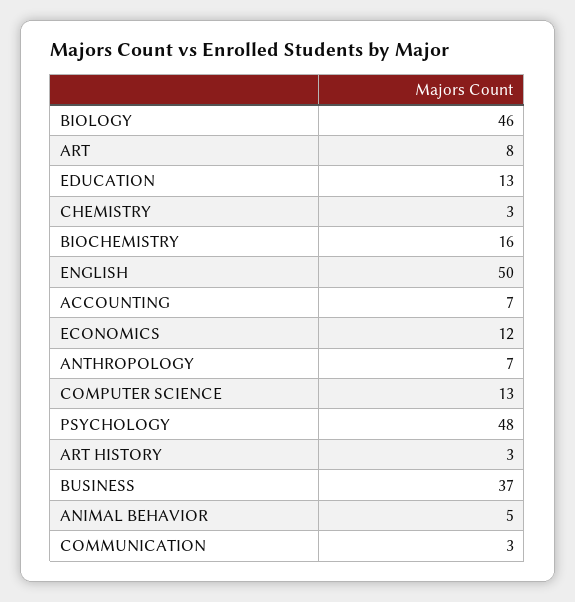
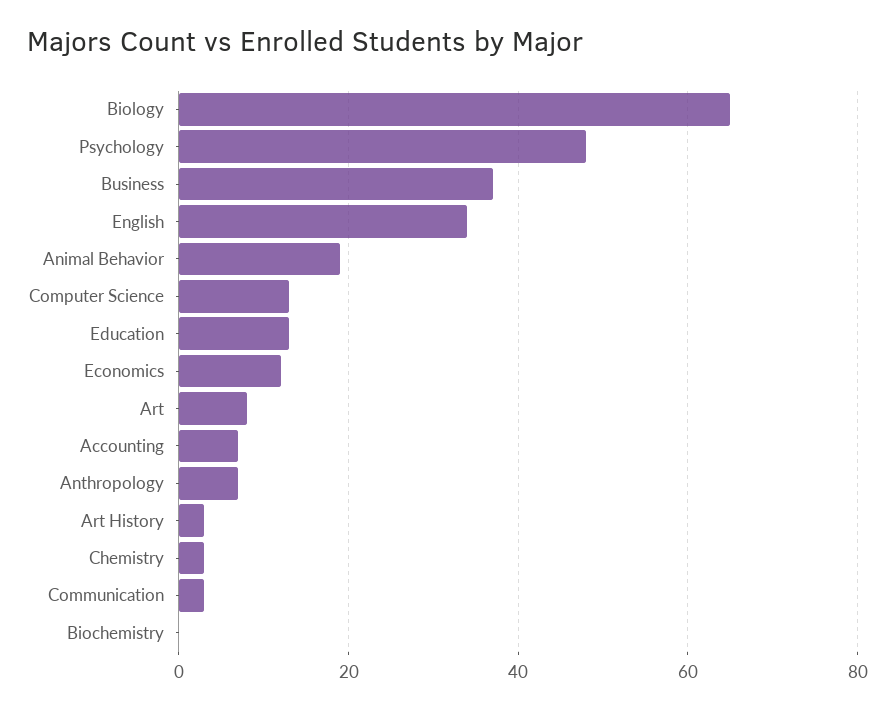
  {
-   "BIOLOGY": 46,
+   "BIOLOGY": 65,
    "ART": 8,
    "EDUCATION": 13,
    "CHEMISTRY": 3,
-   "BIOCHEMISTRY": 16,
+   "BIOCHEMISTRY": 0,
-   "ENGLISH": 50,
+   "ENGLISH": 35,
    "ACCOUNTING": 7,
    "ECONOMICS": 12,
    "ANTHROPOLOGY": 7,
    "COMPUTER SCIENCE": 13,
    "PSYCHOLOGY": 48,
    "ART HISTORY": 3,
    "BUSINESS": 37,
-   "ANIMAL BEHAVIOR": 5,
+   "ANIMAL BEHAVIOR": 20,
    "COMMUNICATION": 3
  }

